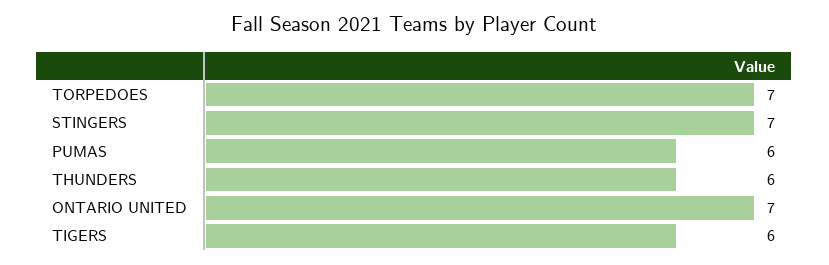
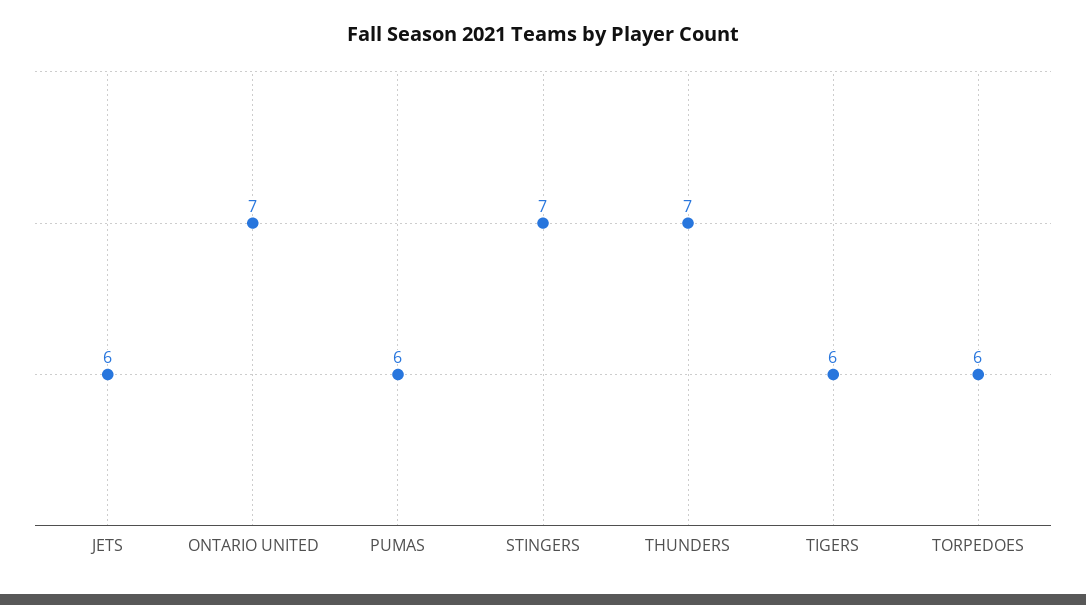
  {
-   "TORPEDOES": 7,
+   "TORPEDOES": 6,
    "STINGERS": 7,
    "PUMAS": 6,
-   "THUNDERS": 6,
+   "THUNDERS": 7,
    "ONTARIO UNITED": 7,
-   "TIGERS": 6
+   "TIGERS": 6,
+   "JETS": 6
  }

